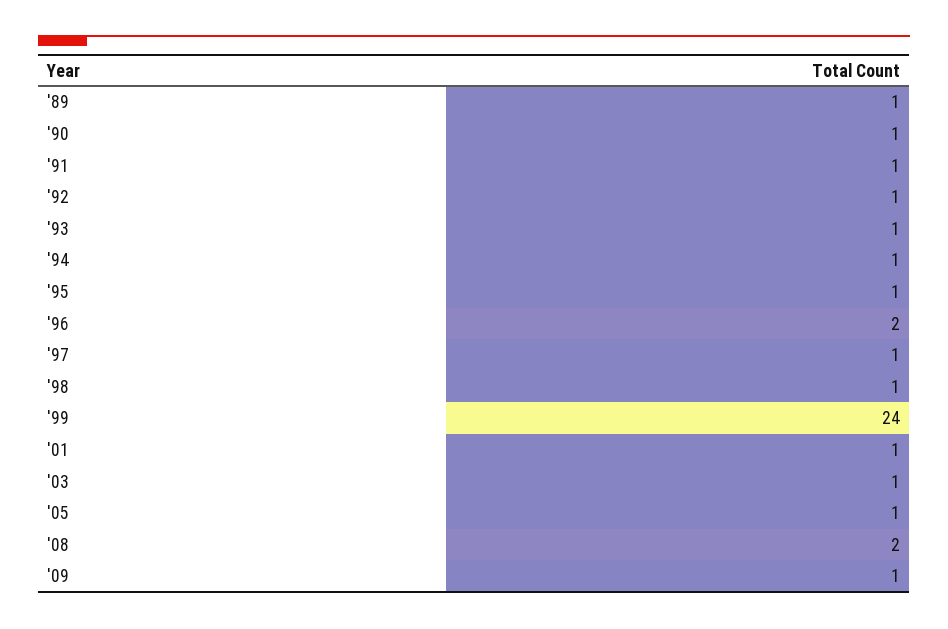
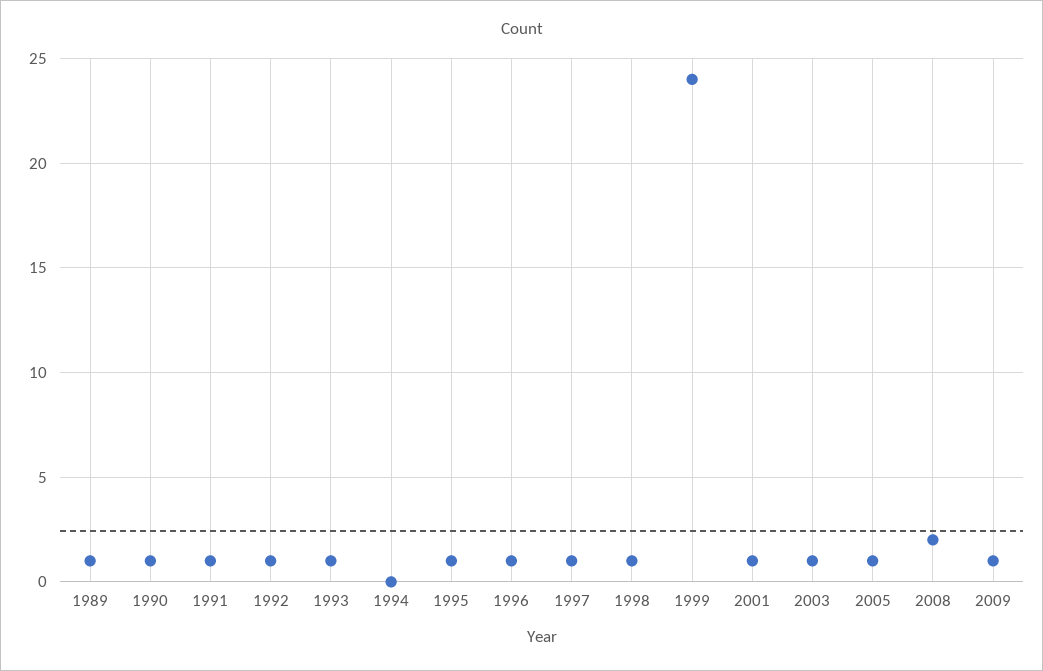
  {
    "'89": 1,
    "'90": 1,
    "'91": 1,
    "'92": 1,
    "'93": 1,
-   "'94": 1,
+   "'94": 0,
    "'95": 1,
-   "'96": 2,
+   "'96": 1,
    "'97": 1,
    "'98": 1,
    "'99": 24,
    "'01": 1,
    "'03": 1,
    "'05": 1,
    "'08": 2,
    "'09": 1
  }

